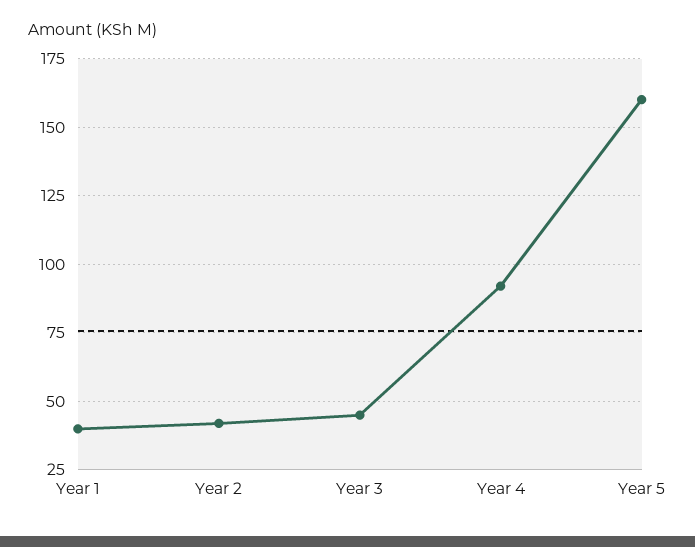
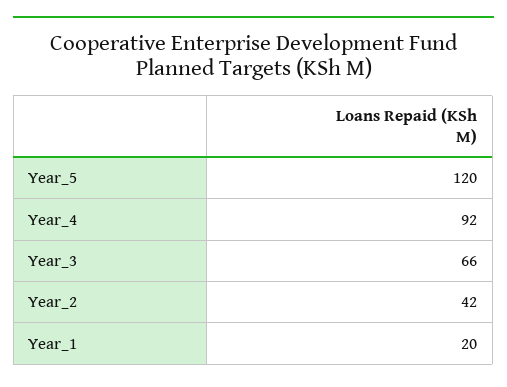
  {
-   "Year 1": 40,
+   "Year 1": 20,
    "Year 2": 42,
-   "Year 3": 45,
+   "Year 3": 66,
    "Year 4": 92,
-   "Year 5": 160
+   "Year 5": 120
  }

